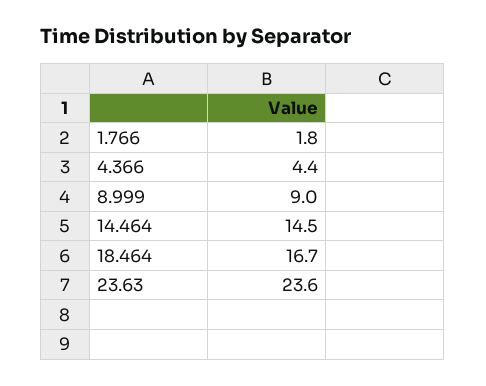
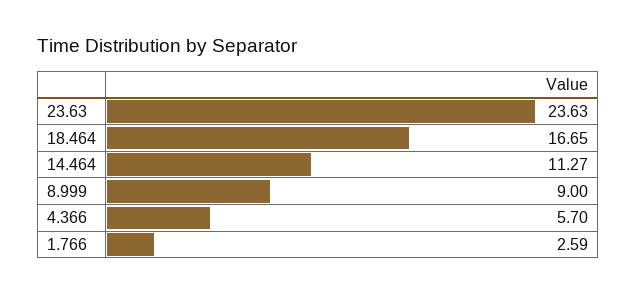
  {
-   "1.766": 1.8,
+   "1.766": 2.59,
-   "4.366": 4.4,
+   "4.366": 5.7,
    "8.999": 9,
-   "14.464": 14.5,
+   "14.464": 11.27,
    "18.464": 16.65,
    "23.63": 23.63
  }

